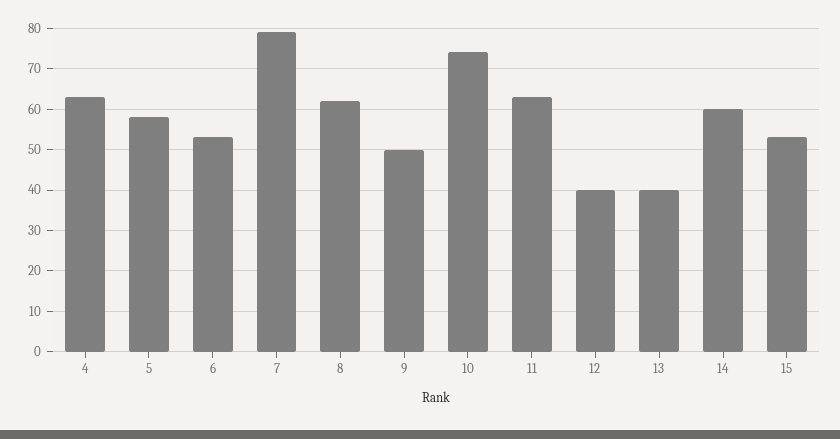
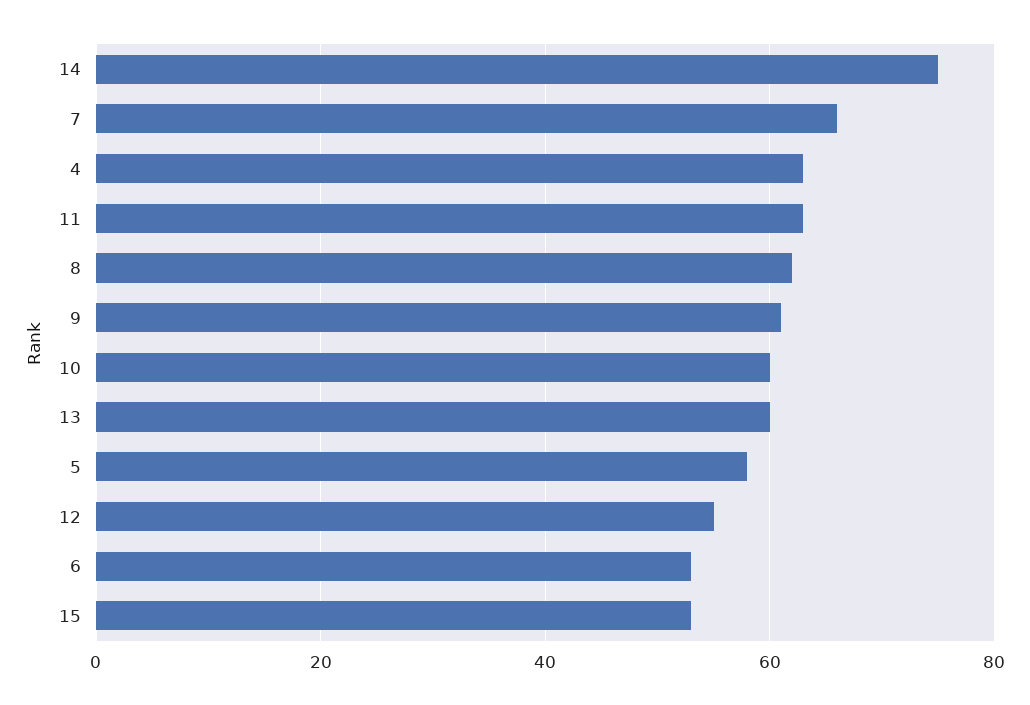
  {
    "4": 65,
    "5": 60,
    "6": 55,
-   "7": 80,
+   "7": 65,
    "8": 60,
-   "9": 50,
+   "9": 60,
-   "10": 75,
+   "10": 60,
    "11": 65,
-   "12": 40,
+   "12": 55,
-   "13": 40,
+   "13": 60,
-   "14": 60,
+   "14": 75,
    "15": 55
  }

